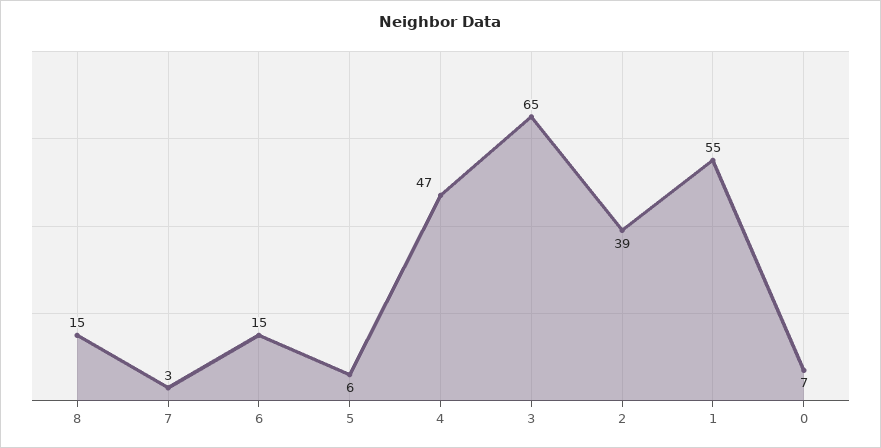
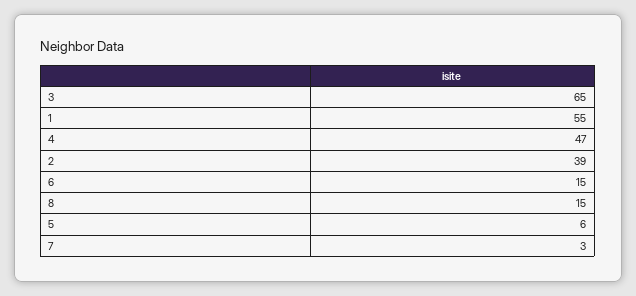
  {
    "8": 15,
    "7": 3,
    "6": 15,
    "5": 6,
    "4": 47,
    "3": 65,
    "2": 39,
-   "1": 55,
+   "1": 55
-   "0": 7
  }

